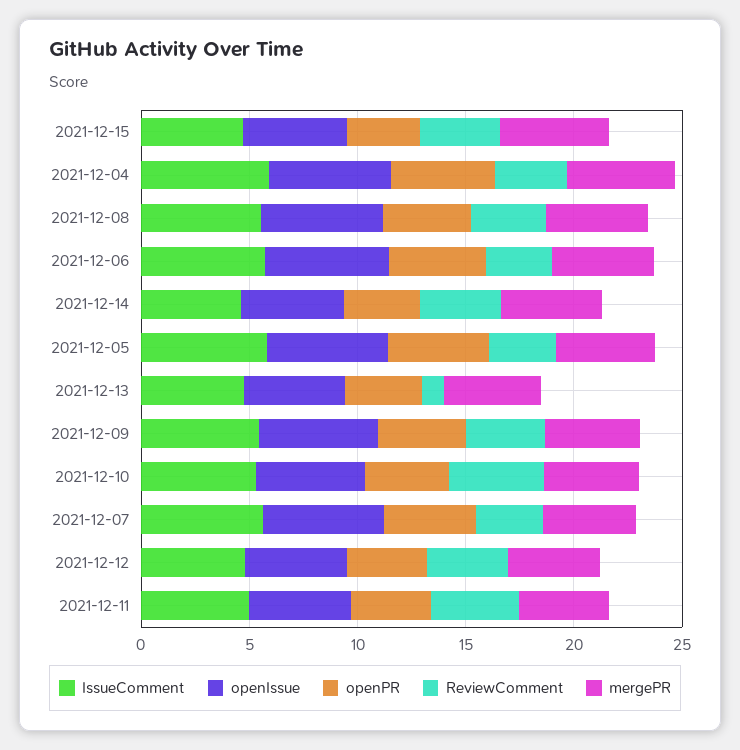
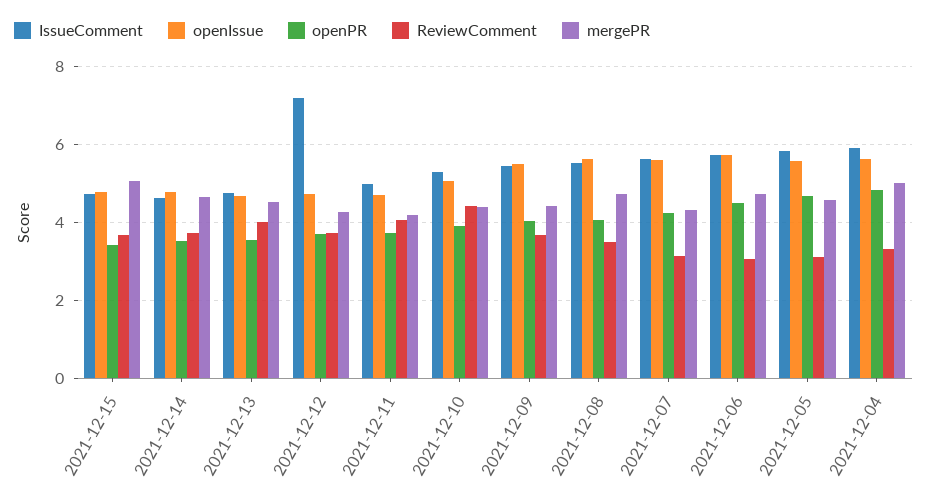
  {
    "IssueComment": {
      "2021-12-15": 4.8,
      "2021-12-04": 6,
      "2021-12-08": 5.6,
      "2021-12-06": 5.8,
      "2021-12-14": 4.6,
      "2021-12-05": 5.8,
      "2021-12-13": 4.8,
      "2021-12-09": 5.4,
      "2021-12-10": 5.2,
      "2021-12-07": 5.6,
-     "2021-12-12": 5,
+     "2021-12-12": 7.2,
      "2021-12-11": 5
    },
    "openIssue": {
      "2021-12-15": 4.8,
      "2021-12-04": 5.6,
      "2021-12-08": 5.6,
      "2021-12-06": 5.8,
      "2021-12-14": 4.8,
      "2021-12-05": 5.6,
      "2021-12-13": 4.6,
      "2021-12-09": 5.4,
      "2021-12-10": 5,
      "2021-12-07": 5.6,
      "2021-12-12": 4.8,
      "2021-12-11": 4.8
    },
    "openPR": {
      "2021-12-15": 3.4,
      "2021-12-04": 4.8,
      "2021-12-08": 4,
      "2021-12-06": 4.6,
      "2021-12-14": 3.6,
      "2021-12-05": 4.6,
      "2021-12-13": 3.6,
      "2021-12-09": 4,
      "2021-12-10": 3.8,
      "2021-12-07": 4.2,
      "2021-12-12": 3.6,
      "2021-12-11": 3.8
    },
    "ReviewComment": {
      "2021-12-15": 3.6,
      "2021-12-04": 3.4,
      "2021-12-08": 3.4,
      "2021-12-06": 3,
      "2021-12-14": 3.8,
      "2021-12-05": 3.2,
-     "2021-12-13": 1,
+     "2021-12-13": 4,
      "2021-12-09": 3.6,
      "2021-12-10": 4.4,
      "2021-12-07": 3.2,
      "2021-12-12": 3.8,
      "2021-12-11": 4
    },
    "mergePR": {
      "2021-12-15": 5,
      "2021-12-04": 5,
      "2021-12-08": 4.8,
      "2021-12-06": 4.8,
      "2021-12-14": 4.6,
      "2021-12-05": 4.6,
      "2021-12-13": 4.6,
      "2021-12-09": 4.4,
      "2021-12-10": 4.4,
      "2021-12-07": 4.4,
      "2021-12-12": 4.2,
      "2021-12-11": 4.2
    }
  }

